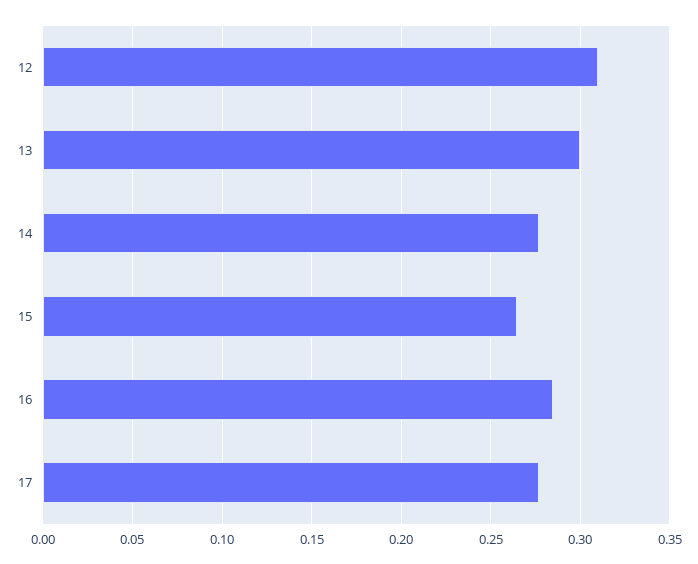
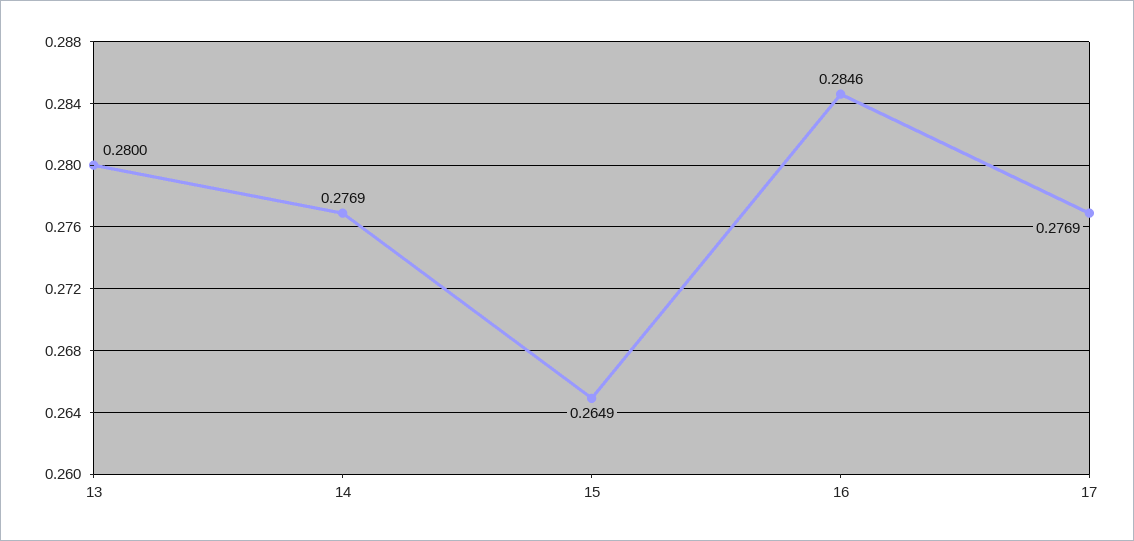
  {
-   "12": 0.31,
-   "13": 0.3,
+   "13": 0.28,
    "14": 0.2769,
    "15": 0.2649,
    "16": 0.2846,
    "17": 0.2769
  }

